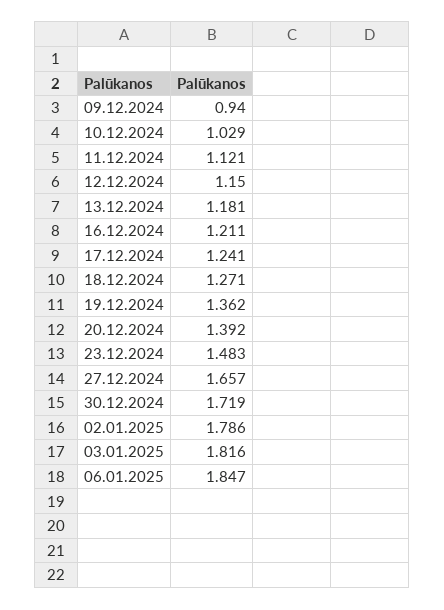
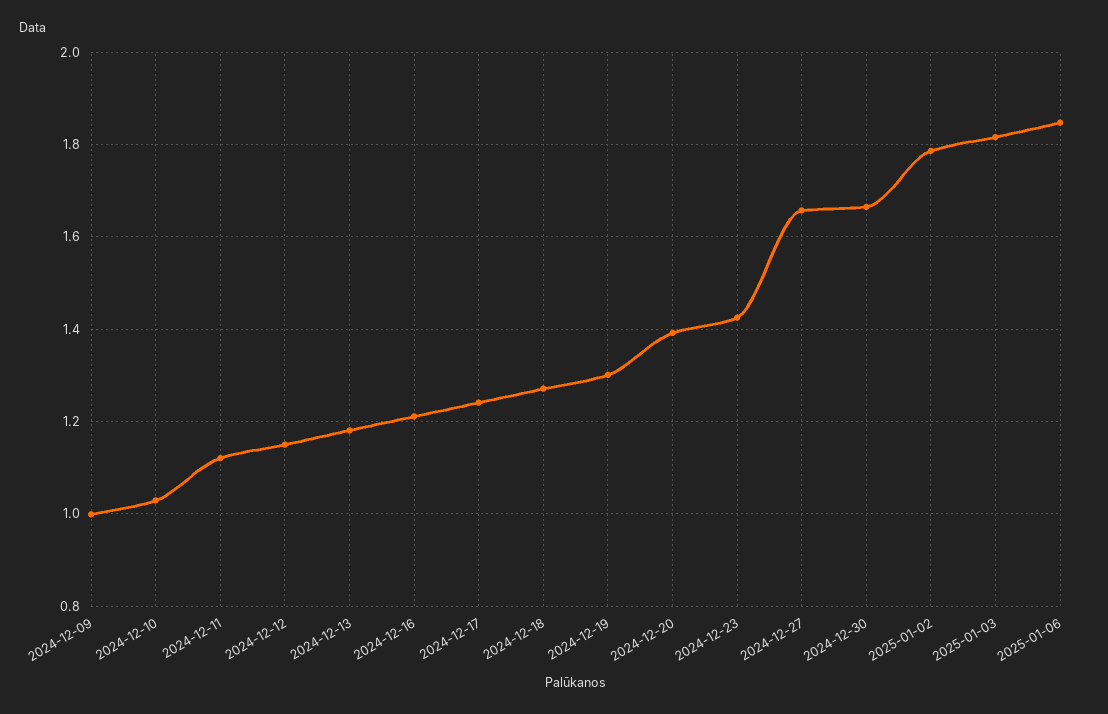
  {
-   "09.12.2024": 0.94,
+   "09.12.2024": 1,
    "10.12.2024": 1.029,
    "11.12.2024": 1.121,
    "12.12.2024": 1.15,
    "13.12.2024": 1.181,
    "16.12.2024": 1.211,
    "17.12.2024": 1.241,
    "18.12.2024": 1.271,
-   "19.12.2024": 1.362,
+   "19.12.2024": 1.3,
    "20.12.2024": 1.392,
-   "23.12.2024": 1.483,
+   "23.12.2024": 1.42,
    "27.12.2024": 1.657,
-   "30.12.2024": 1.719,
+   "30.12.2024": 1.66,
    "02.01.2025": 1.786,
    "03.01.2025": 1.816,
    "06.01.2025": 1.847
  }

